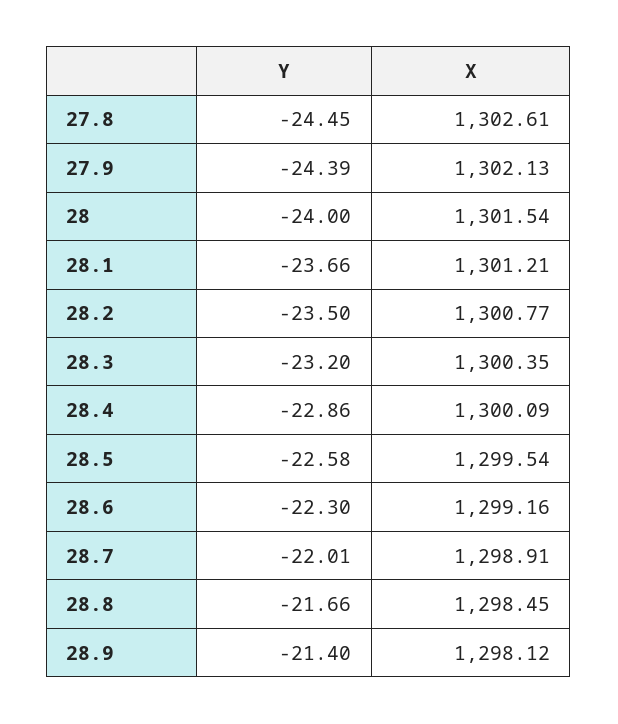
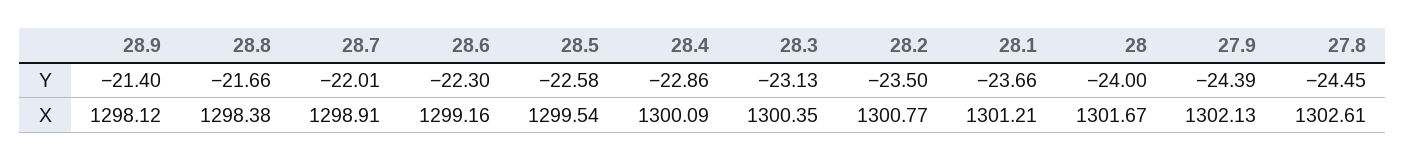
  {
    "Y": {
      "27.8": -24.45,
      "27.9": -24.39,
      "28": -24,
      "28.1": -23.66,
      "28.2": -23.5,
-     "28.3": -23.2,
+     "28.3": -23.13,
      "28.4": -22.86,
      "28.5": -22.58,
      "28.6": -22.3,
      "28.7": -22.01,
      "28.8": -21.66,
      "28.9": -21.4
    },
    "X": {
      "27.8": 1302.61,
      "27.9": 1302.13,
-     "28": 1301.54,
+     "28": 1301.67,
      "28.1": 1301.21,
      "28.2": 1300.77,
      "28.3": 1300.35,
      "28.4": 1300.09,
      "28.5": 1299.54,
      "28.6": 1299.16,
      "28.7": 1298.91,
-     "28.8": 1298.45,
+     "28.8": 1298.38,
      "28.9": 1298.12
    }
  }

